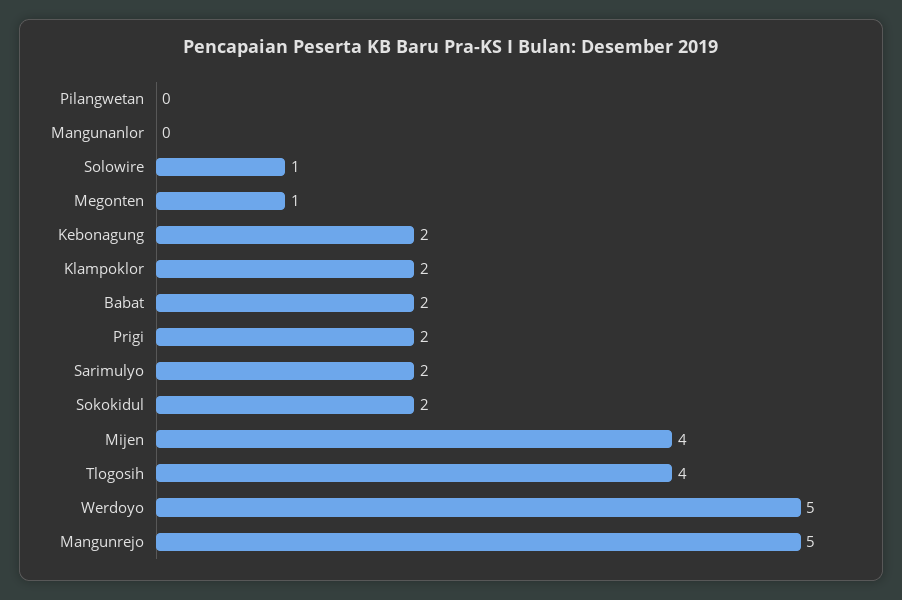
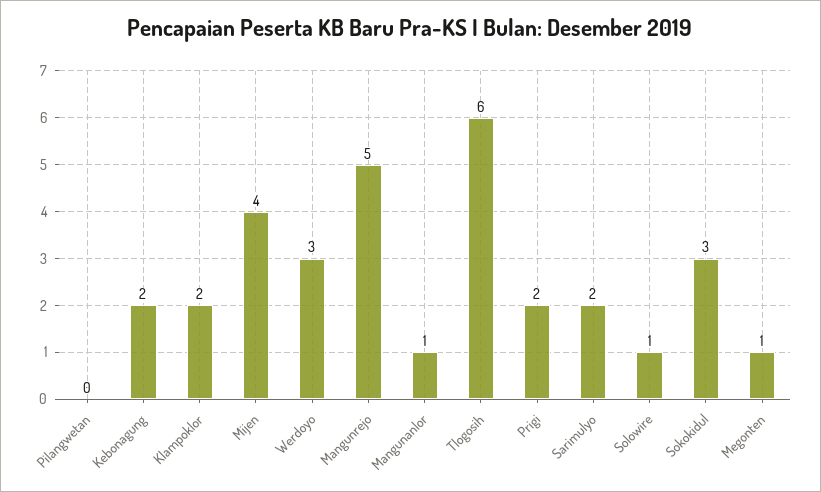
  {
    "Pilangwetan": 0,
-   "Mangunanlor": 0,
+   "Mangunanlor": 1,
    "Solowire": 1,
    "Megonten": 1,
    "Kebonagung": 2,
    "Klampoklor": 2,
-   "Babat": 2,
    "Prigi": 2,
    "Sarimulyo": 2,
-   "Sokokidul": 2,
+   "Sokokidul": 3,
    "Mijen": 4,
-   "Tlogosih": 4,
+   "Tlogosih": 6,
-   "Werdoyo": 5,
+   "Werdoyo": 3,
    "Mangunrejo": 5
  }

